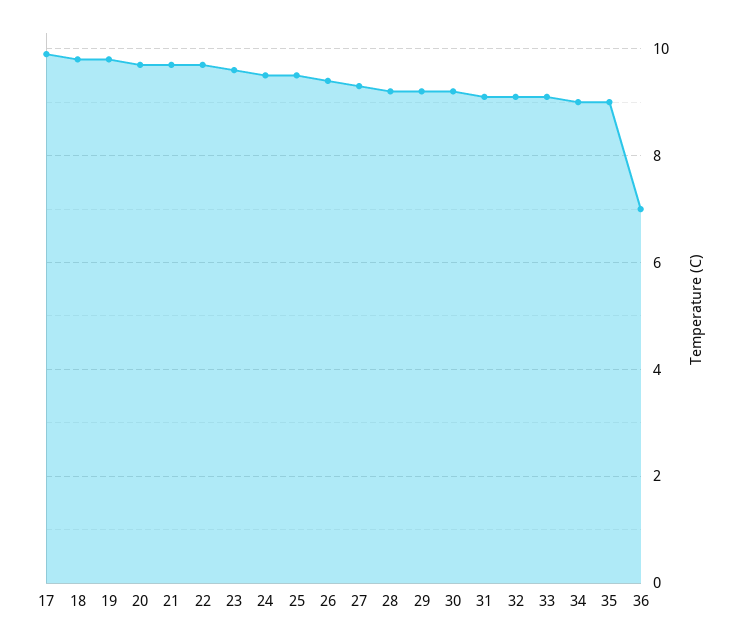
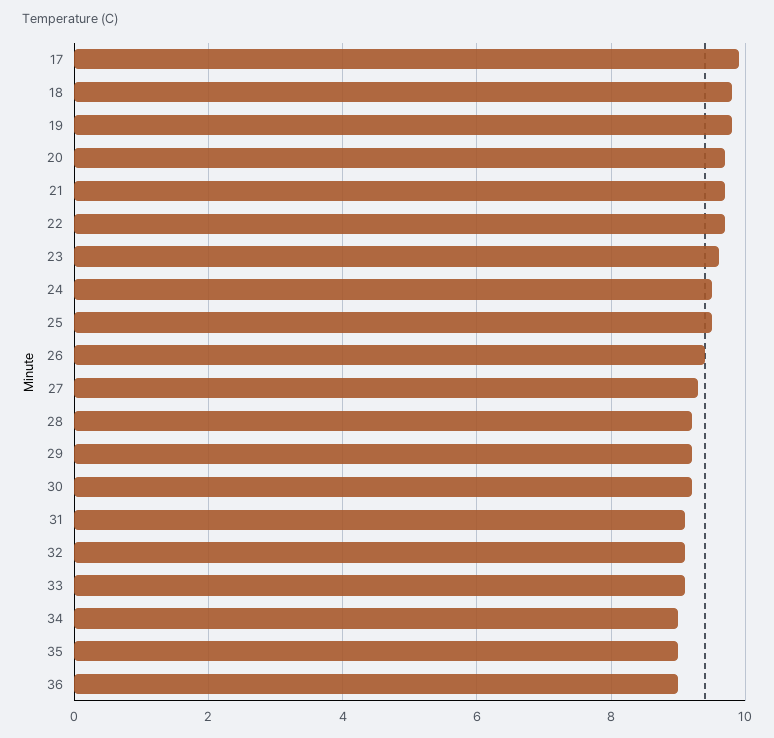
  {
    "17": 10,
    "18": 10,
    "19": 10,
    "20": 9.5,
    "21": 9.5,
    "22": 9.5,
    "23": 9.5,
    "24": 9.5,
    "25": 9.5,
    "26": 9.5,
    "27": 9.5,
    "28": 9,
    "29": 9,
    "30": 9,
    "31": 9,
    "32": 9,
    "33": 9,
    "34": 9,
    "35": 9,
-   "36": 7
+   "36": 9
  }

